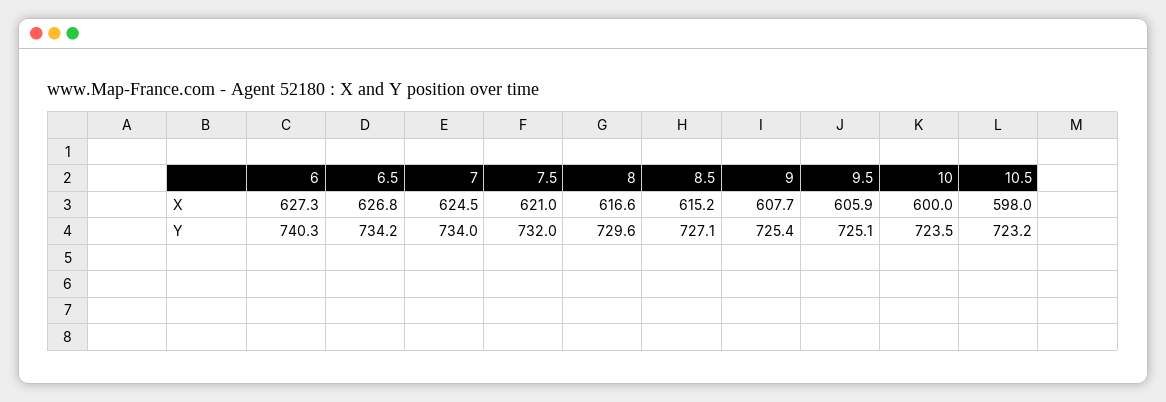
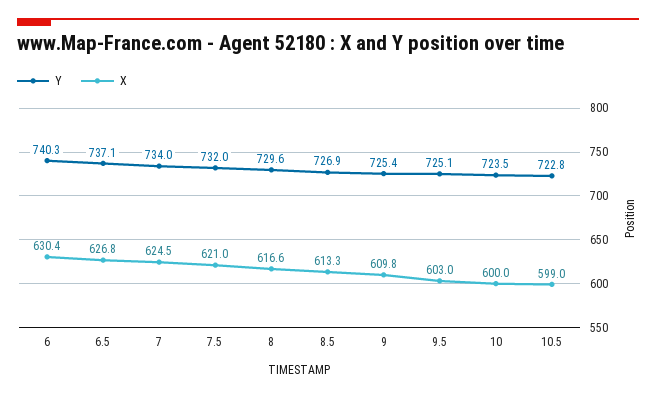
  {
    "X": {
-     "6": 627.3,
+     "6": 630.4,
      "6.5": 626.8,
      "7": 624.5,
      "7.5": 621,
      "8": 616.6,
-     "8.5": 615.2,
+     "8.5": 613.3,
-     "9": 607.7,
+     "9": 609.8,
-     "9.5": 605.9,
+     "9.5": 603,
      "10": 600,
-     "10.5": 598
+     "10.5": 599
    },
    "Y": {
      "6": 740.3,
-     "6.5": 734.2,
+     "6.5": 737.1,
      "7": 734,
      "7.5": 732,
      "8": 729.6,
-     "8.5": 727.1,
+     "8.5": 726.9,
      "9": 725.4,
      "9.5": 725.1,
      "10": 723.5,
-     "10.5": 723.2
+     "10.5": 722.8
    }
  }

